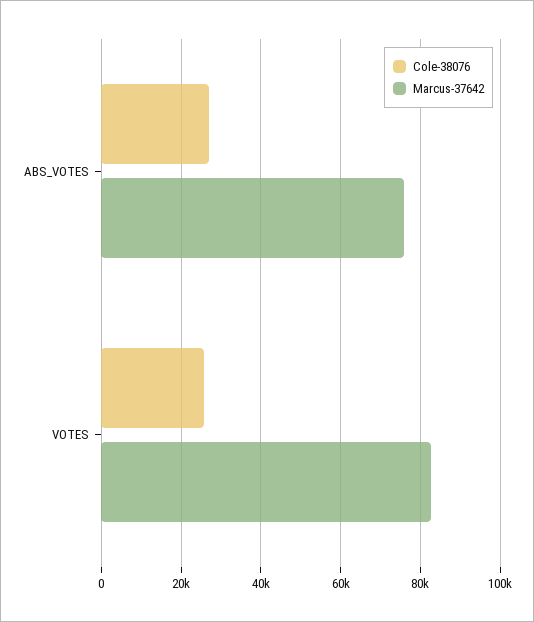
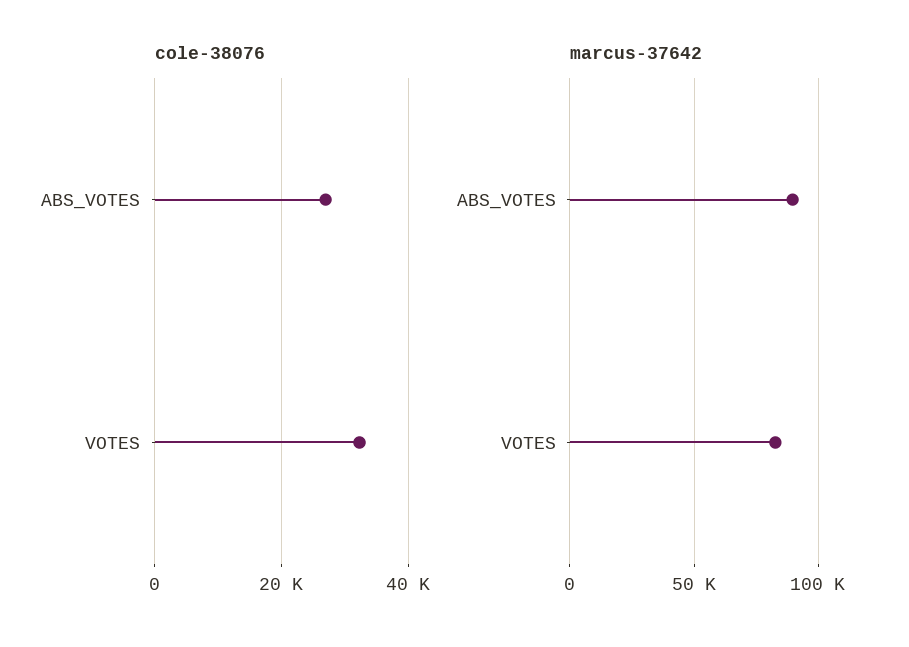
  {
    "Cole-38076": {
      "ABS_VOTES": 26000,
-     "VOTES": 26000
+     "VOTES": 32000
    },
    "Marcus-37642": {
-     "ABS_VOTES": 76000,
+     "ABS_VOTES": 90000,
      "VOTES": 82000
    }
  }

